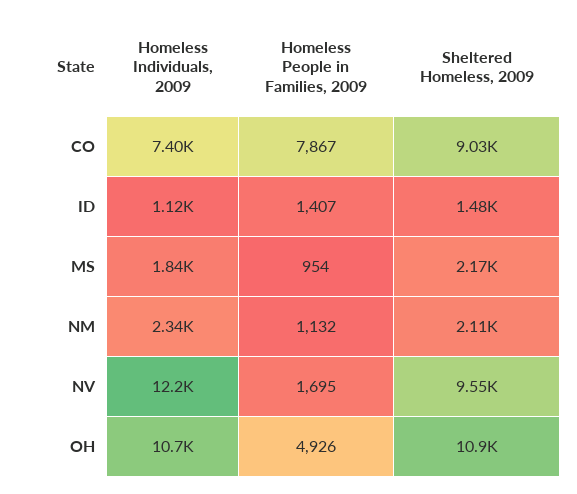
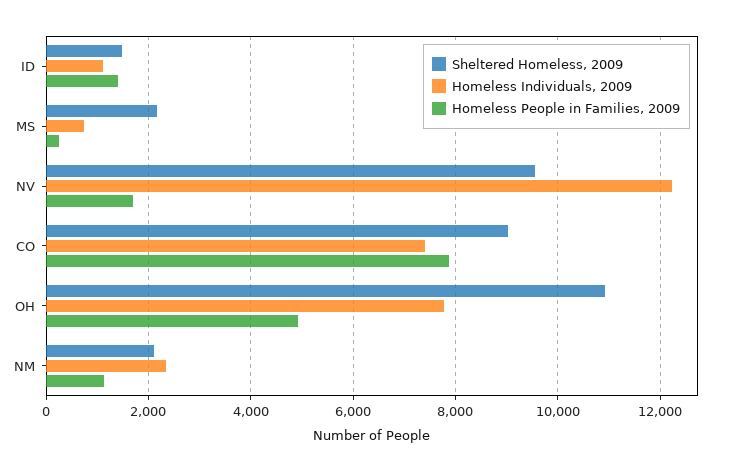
  {
    "Homeless Individuals, 2009": {
      "CO": 7400,
      "ID": 1120,
-     "MS": 1840,
+     "MS": 800,
      "NM": 2340,
      "NV": 12200,
-     "OH": 10700
+     "OH": 7800
    },
    "Homeless People in Families, 2009": {
      "CO": 7867,
      "ID": 1407,
-     "MS": 954,
+     "MS": 200,
      "NM": 1132,
      "NV": 1695,
      "OH": 4926
    },
    "Sheltered Homeless, 2009": {
      "CO": 9030,
      "ID": 1480,
      "MS": 2170,
      "NM": 2110,
      "NV": 9550,
      "OH": 10900
    }
  }

